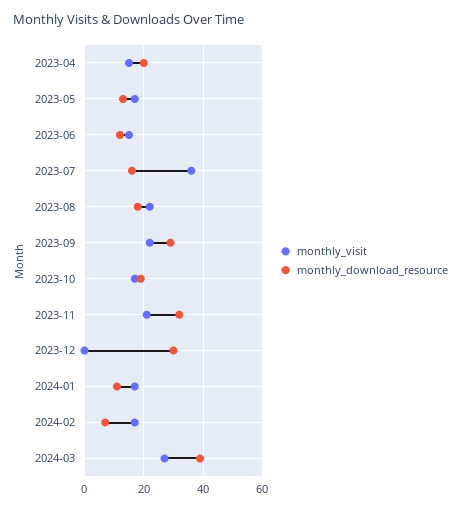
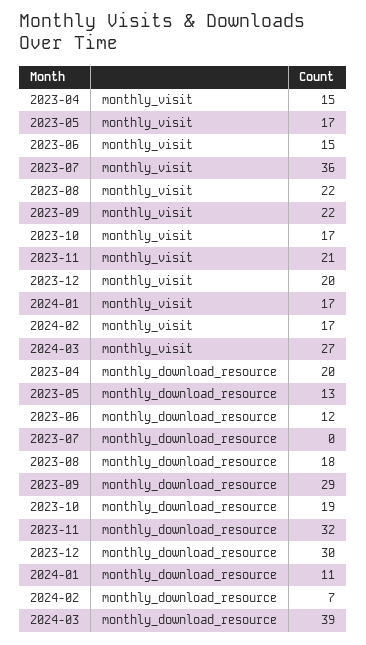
  {
    "monthly_visit": {
      "2023-04": 15,
      "2023-05": 17,
      "2023-06": 15,
      "2023-07": 36,
      "2023-08": 22,
      "2023-09": 22,
      "2023-10": 17,
      "2023-11": 21,
-     "2023-12": 0,
+     "2023-12": 20,
      "2024-01": 17,
      "2024-02": 17,
      "2024-03": 27
    },
    "monthly_download_resource": {
      "2023-04": 20,
      "2023-05": 13,
      "2023-06": 12,
-     "2023-07": 15,
+     "2023-07": 0,
      "2023-08": 18,
      "2023-09": 29,
      "2023-10": 19,
      "2023-11": 32,
      "2023-12": 30,
      "2024-01": 11,
      "2024-02": 7,
      "2024-03": 39
    }
  }

